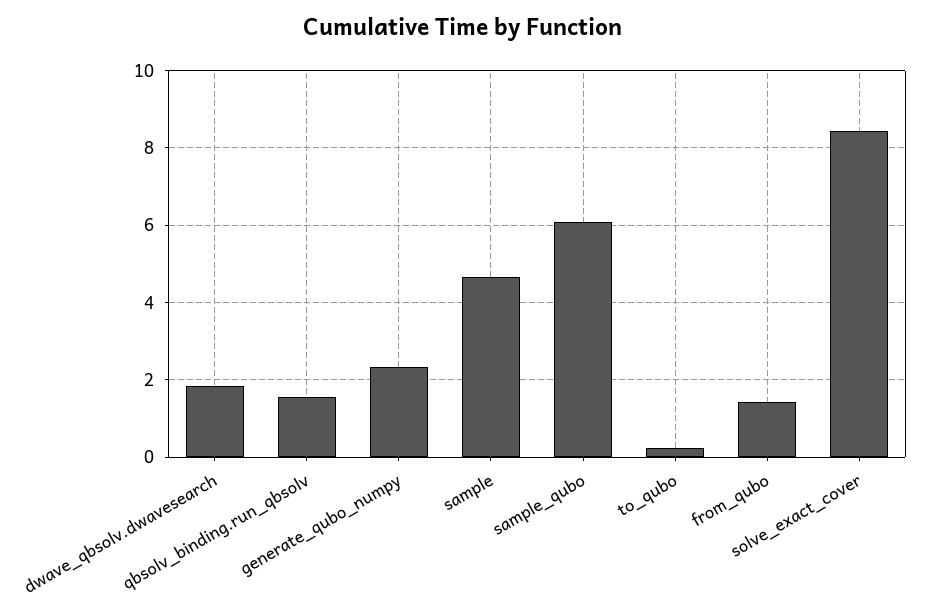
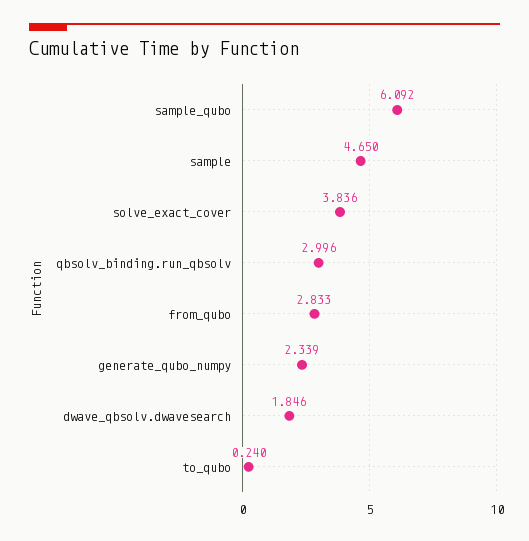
  {
    "dwave_qbsolv.dwavesearch": 1.846,
-   "qbsolv_binding.run_qbsolv": 1.6,
+   "qbsolv_binding.run_qbsolv": 2.996,
    "generate_qubo_numpy": 2.339,
    "sample": 4.65,
    "sample_qubo": 6.092,
    "to_qubo": 0.24,
-   "from_qubo": 1.4,
+   "from_qubo": 2.833,
-   "solve_exact_cover": 8.4
+   "solve_exact_cover": 3.836
  }

